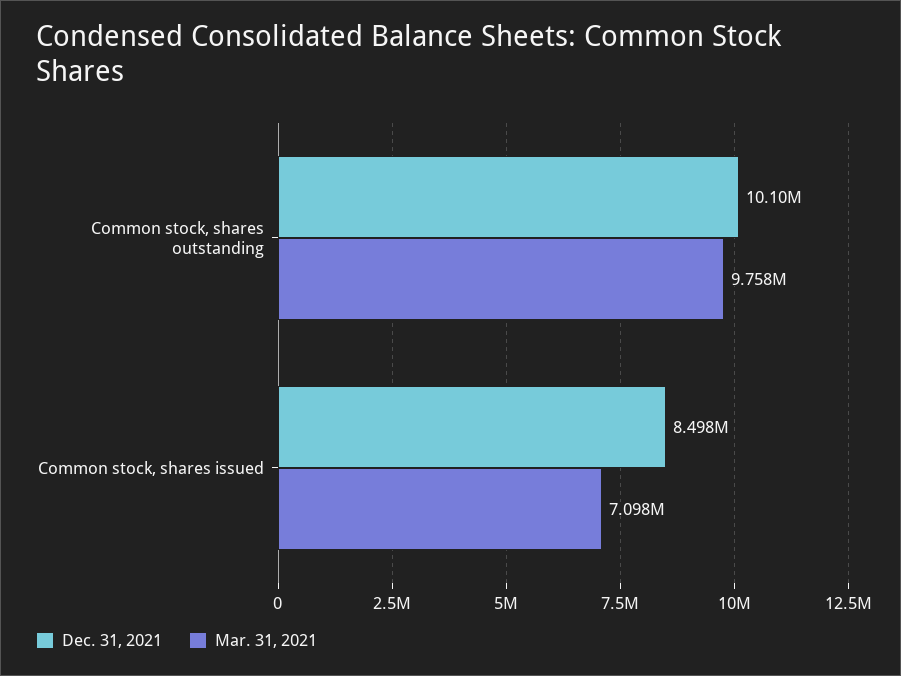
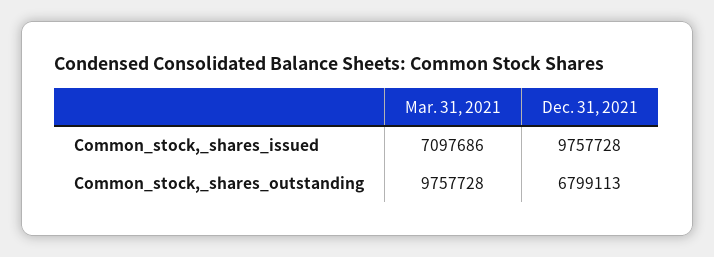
  {
    "Dec. 31, 2021": {
-     "Common stock, shares outstanding": 10100000,
+     "Common stock, shares outstanding": 6799113,
-     "Common stock, shares issued": 8498000
+     "Common stock, shares issued": 9757728
    },
    "Mar. 31, 2021": {
      "Common stock, shares outstanding": 9757728,
      "Common stock, shares issued": 7097686
    }
  }

